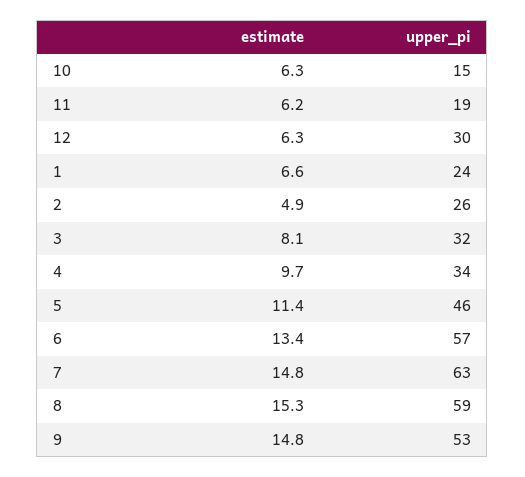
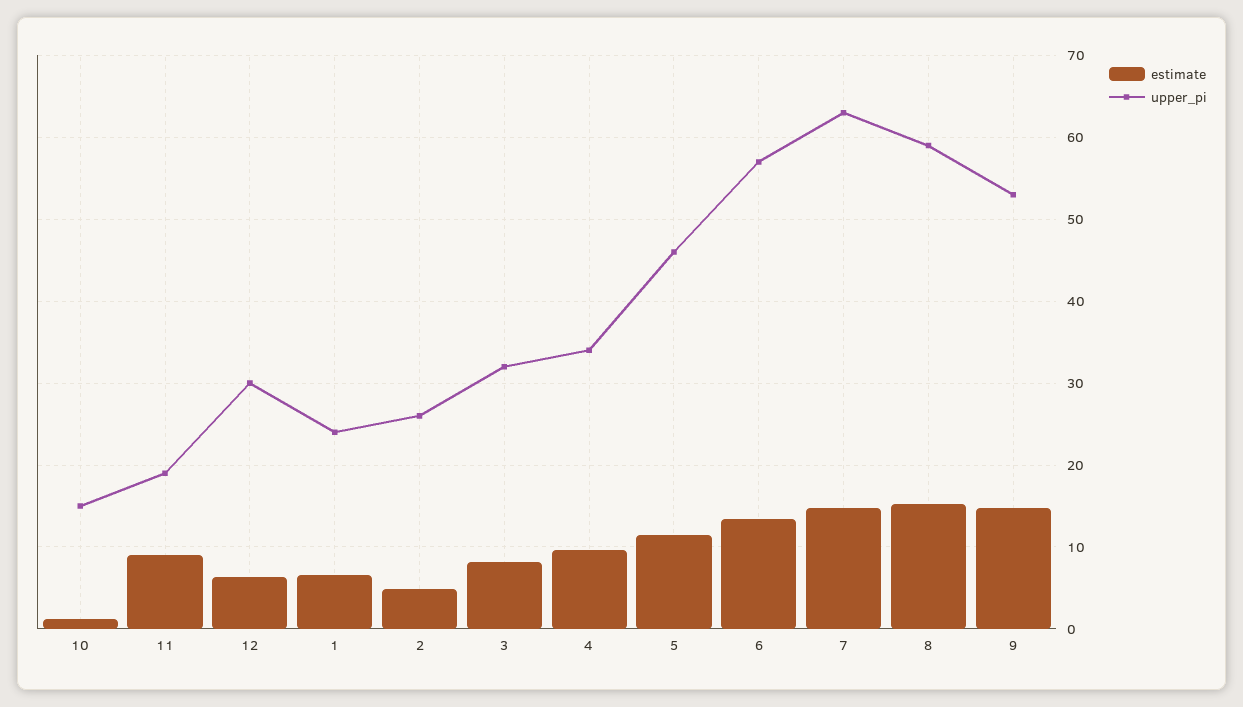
  {
    "estimate": {
-     "10": 6.3,
+     "10": 1,
-     "11": 6.2,
+     "11": 9,
      "12": 6.3,
      "1": 6.6,
      "2": 4.9,
      "3": 8.1,
      "4": 9.7,
      "5": 11.4,
      "6": 13.4,
      "7": 14.8,
      "8": 15.3,
      "9": 14.8
    },
    "upper_pi": {
      "10": 15,
      "11": 19,
      "12": 30,
      "1": 24,
      "2": 26,
      "3": 32,
      "4": 34,
      "5": 46,
      "6": 57,
      "7": 63,
      "8": 59,
      "9": 53
    }
  }

